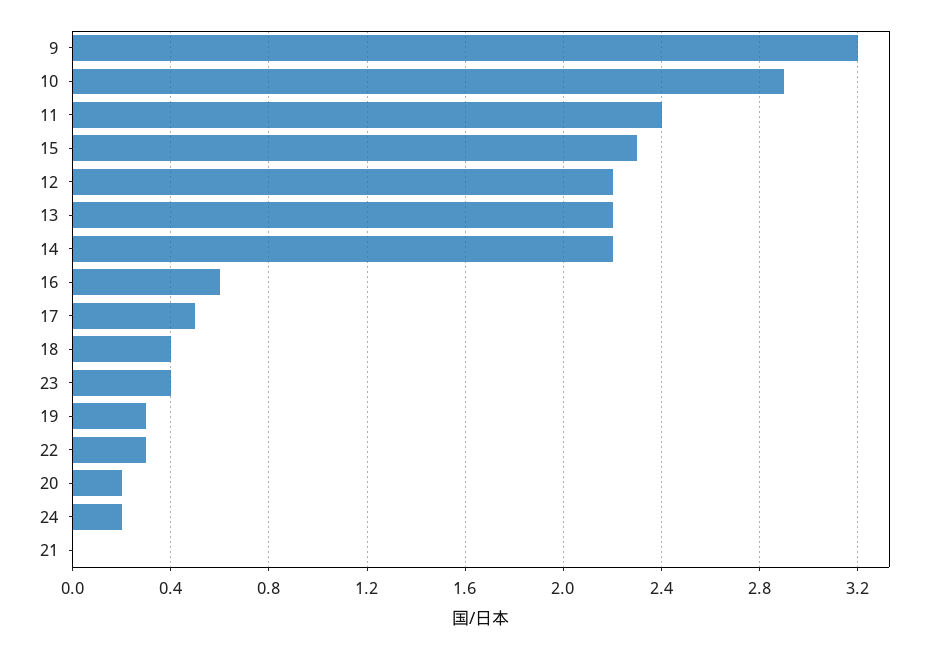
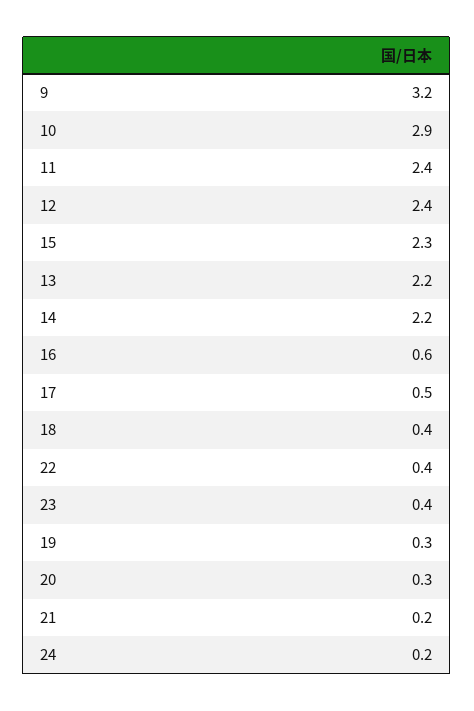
  {
    "9": 3.2,
    "10": 2.9,
    "11": 2.4,
    "15": 2.3,
-   "12": 2.2,
+   "12": 2.4,
    "13": 2.2,
    "14": 2.2,
    "16": 0.6,
    "17": 0.5,
    "18": 0.4,
    "23": 0.4,
    "19": 0.3,
-   "22": 0.3,
+   "22": 0.4,
-   "20": 0.2,
+   "20": 0.3,
    "24": 0.2,
-   "21": 0
+   "21": 0.2
  }

